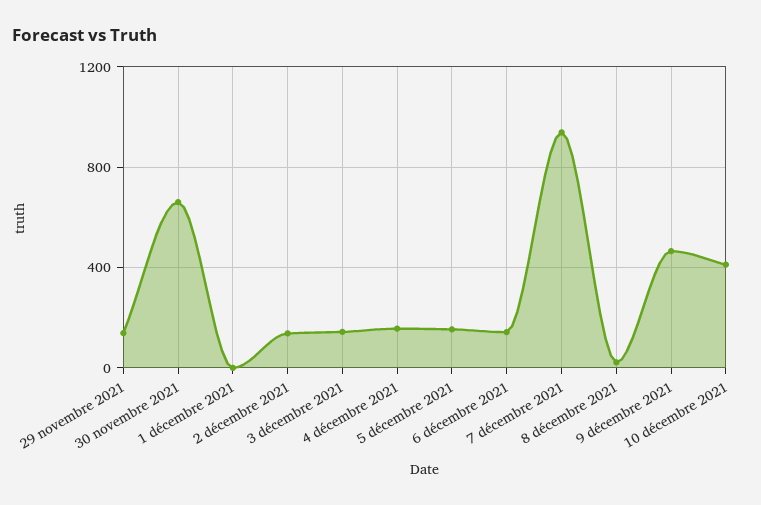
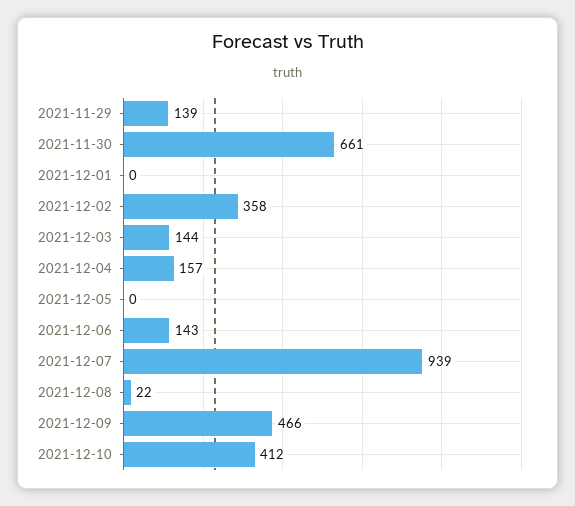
  {
    "29 novembre 2021": 139,
    "30 novembre 2021": 661,
    "1 décembre 2021": 0,
-   "2 décembre 2021": 150,
+   "2 décembre 2021": 358,
    "3 décembre 2021": 144,
    "4 décembre 2021": 157,
-   "5 décembre 2021": 150,
+   "5 décembre 2021": 0,
    "6 décembre 2021": 143,
    "7 décembre 2021": 939,
    "8 décembre 2021": 22,
    "9 décembre 2021": 466,
    "10 décembre 2021": 412
  }

